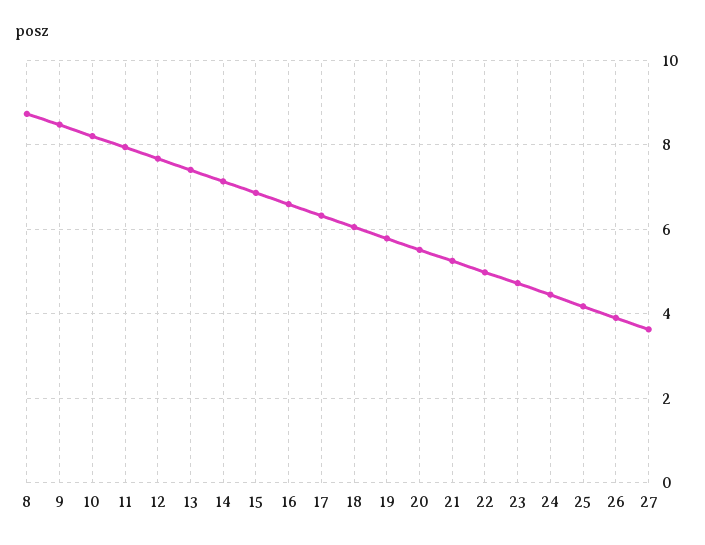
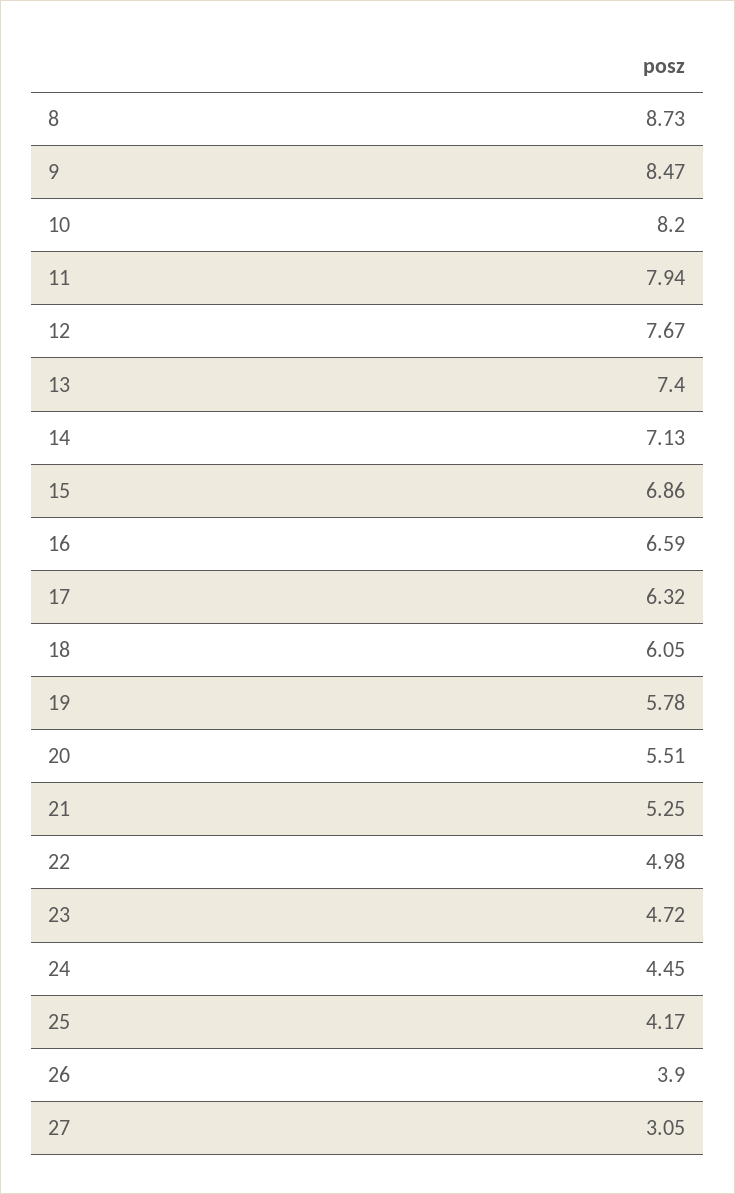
  {
    "8": 8.73,
    "9": 8.47,
    "10": 8.2,
    "11": 7.94,
    "12": 7.67,
    "13": 7.4,
    "14": 7.13,
    "15": 6.86,
    "16": 6.59,
    "17": 6.32,
    "18": 6.05,
    "19": 5.78,
    "20": 5.51,
    "21": 5.25,
    "22": 4.98,
    "23": 4.72,
    "24": 4.45,
    "25": 4.17,
    "26": 3.9,
-   "27": 3.6
+   "27": 3.05
  }

